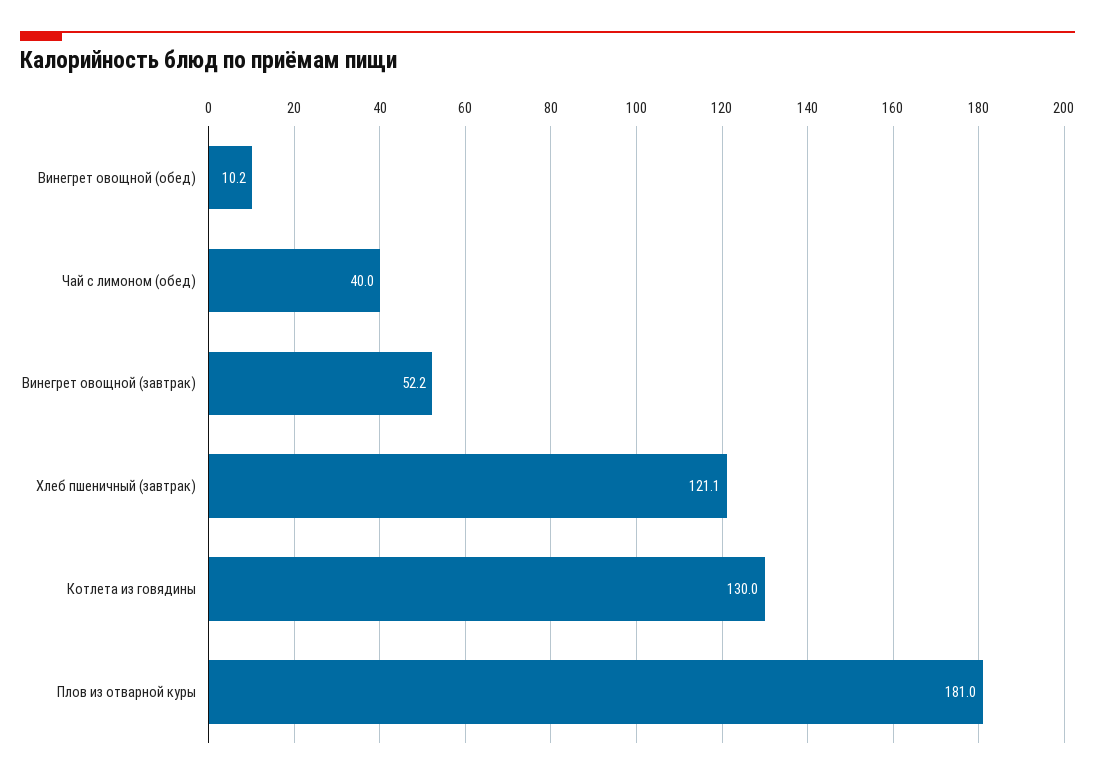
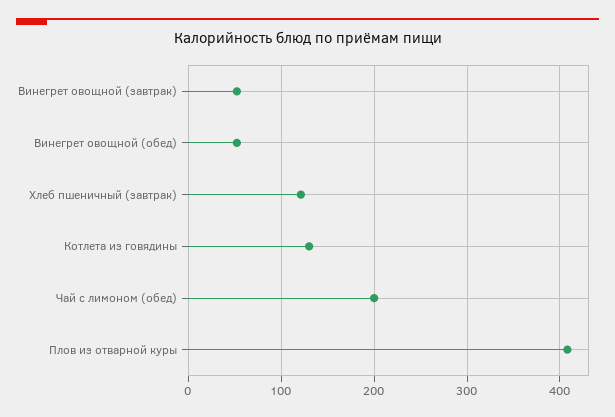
  {
-   "Винегрет овощной (обед)": 10.2,
+   "Винегрет овощной (обед)": 50,
-   "Чай с лимоном (обед)": 40,
+   "Чай с лимоном (обед)": 200,
    "Винегрет овощной (завтрак)": 52.2,
    "Хлеб пшеничный (завтрак)": 121.1,
    "Котлета из говядины": 130,
-   "Плов из отварной куры": 181
+   "Плов из отварной куры": 410
  }

